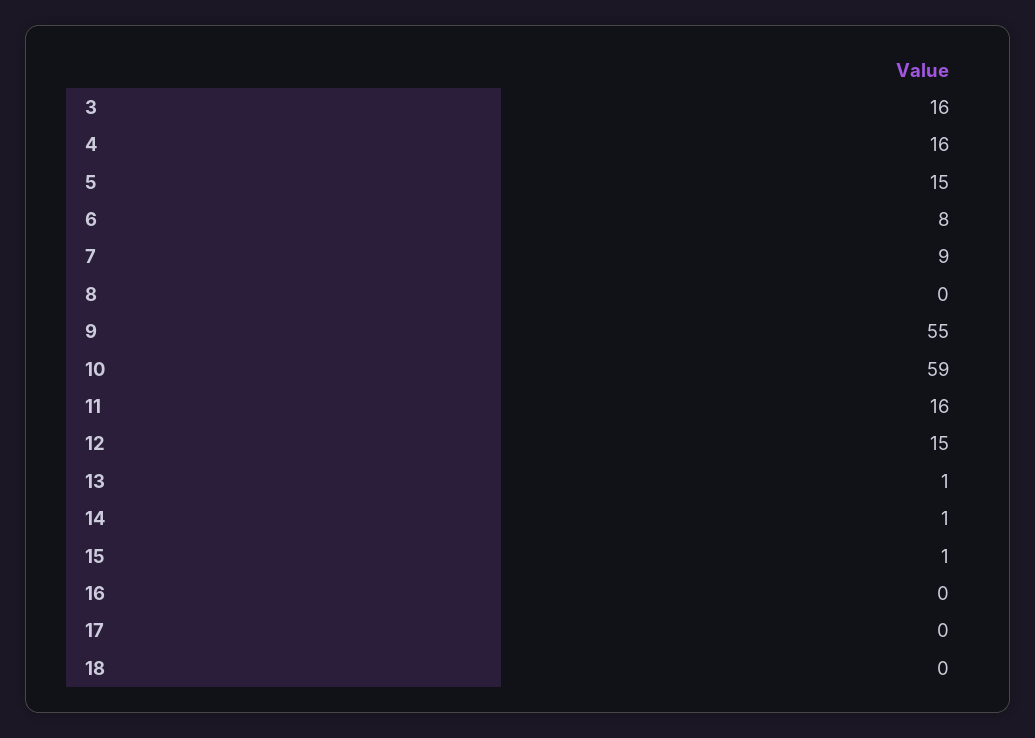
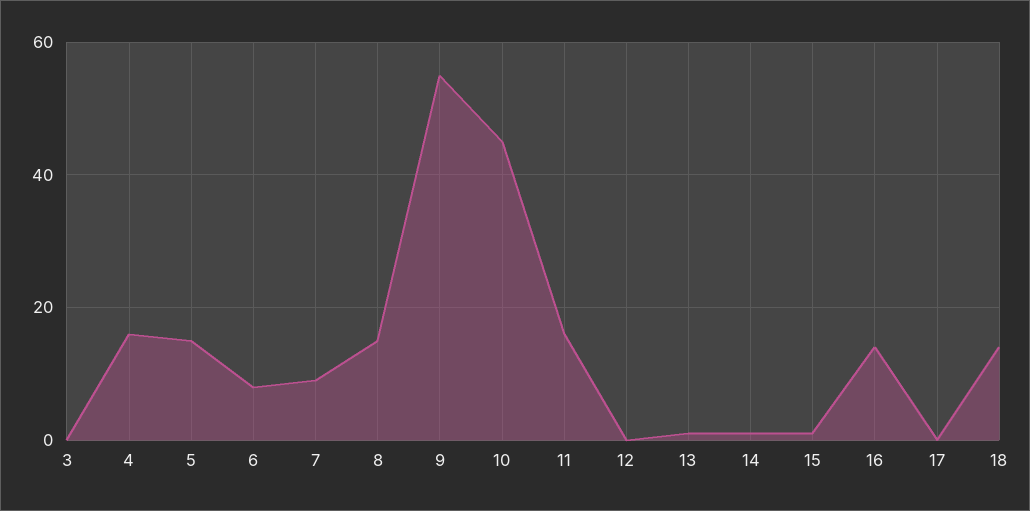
  {
-   "3": 16,
+   "3": 0,
    "4": 16,
    "5": 15,
    "6": 8,
    "7": 9,
-   "8": 0,
+   "8": 15,
    "9": 55,
-   "10": 59,
+   "10": 45,
    "11": 16,
-   "12": 15,
+   "12": 0,
    "13": 1,
    "14": 1,
    "15": 1,
-   "16": 0,
+   "16": 15,
    "17": 0,
-   "18": 0
+   "18": 15
  }

